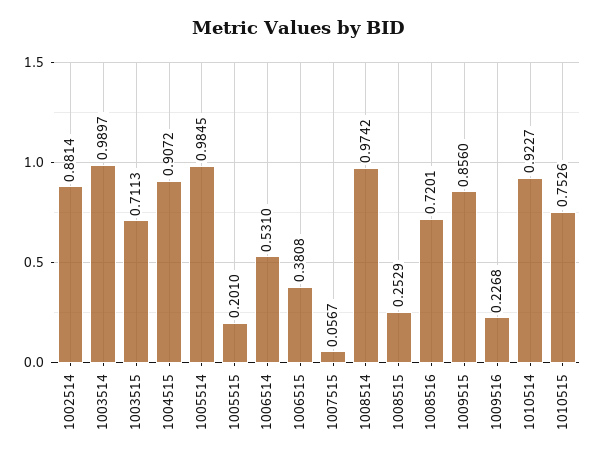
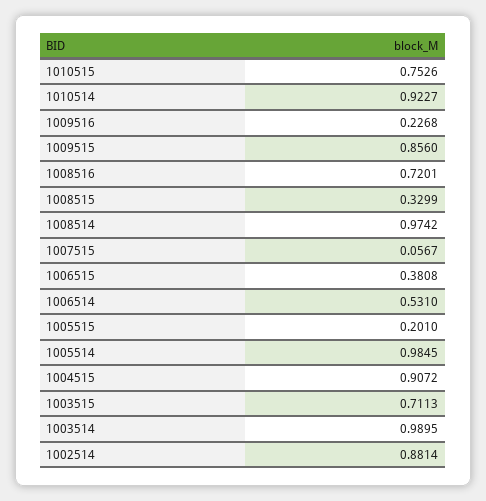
  {
    "1002514": 0.8814,
-   "1003514": 0.9897,
+   "1003514": 0.9895,
    "1003515": 0.7113,
    "1004515": 0.9072,
    "1005514": 0.9845,
    "1005515": 0.201,
    "1006514": 0.531,
    "1006515": 0.3808,
    "1007515": 0.0567,
    "1008514": 0.9742,
-   "1008515": 0.2529,
+   "1008515": 0.3299,
    "1008516": 0.7201,
    "1009515": 0.856,
    "1009516": 0.2268,
    "1010514": 0.9227,
    "1010515": 0.7526
  }

